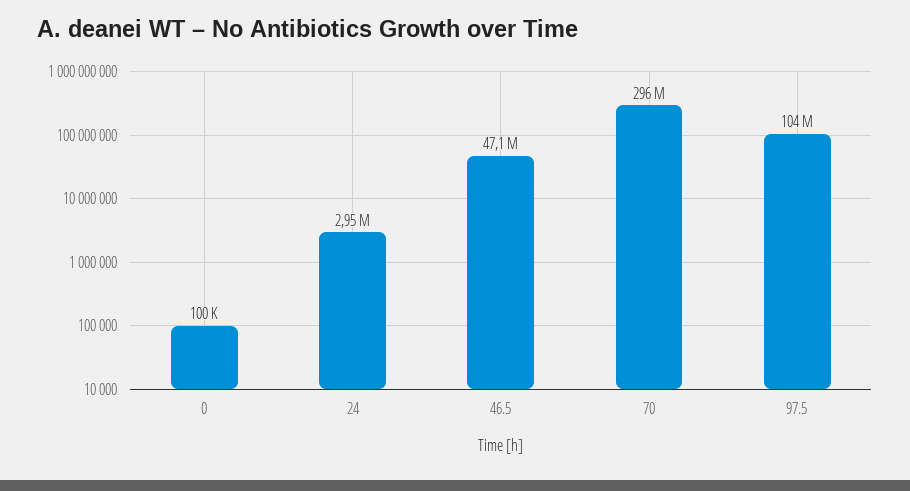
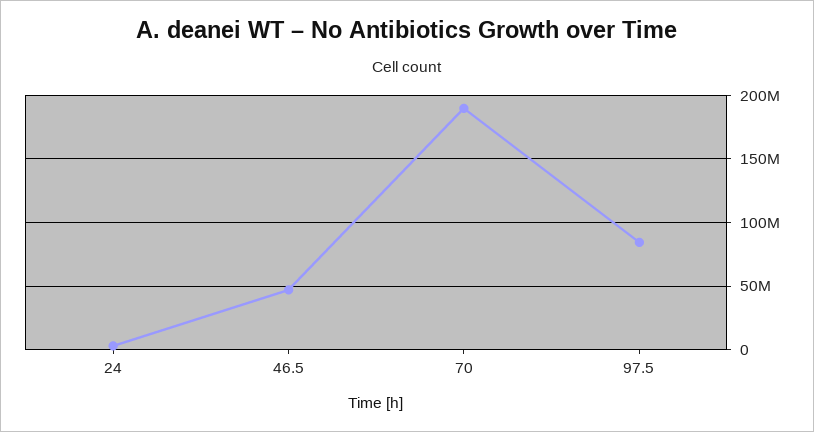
  {
-   "0": 100000,
    "24": 2950000,
    "46.5": 47100000,
-   "70": 296000000,
+   "70": 190000000,
-   "97.5": 104000000
+   "97.5": 85000000
  }

